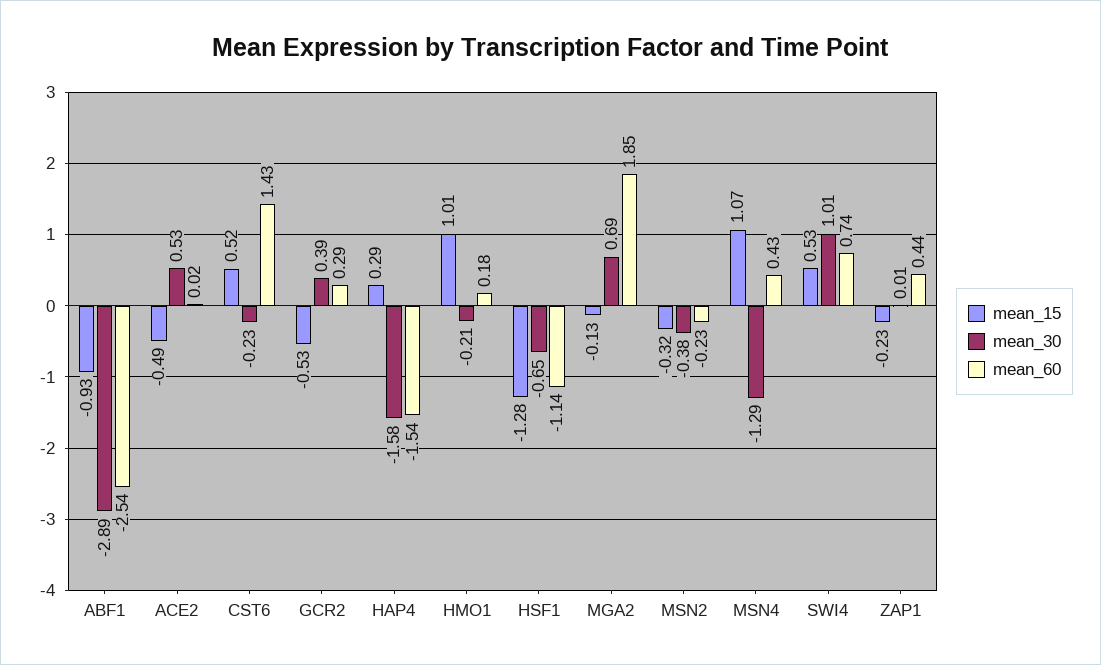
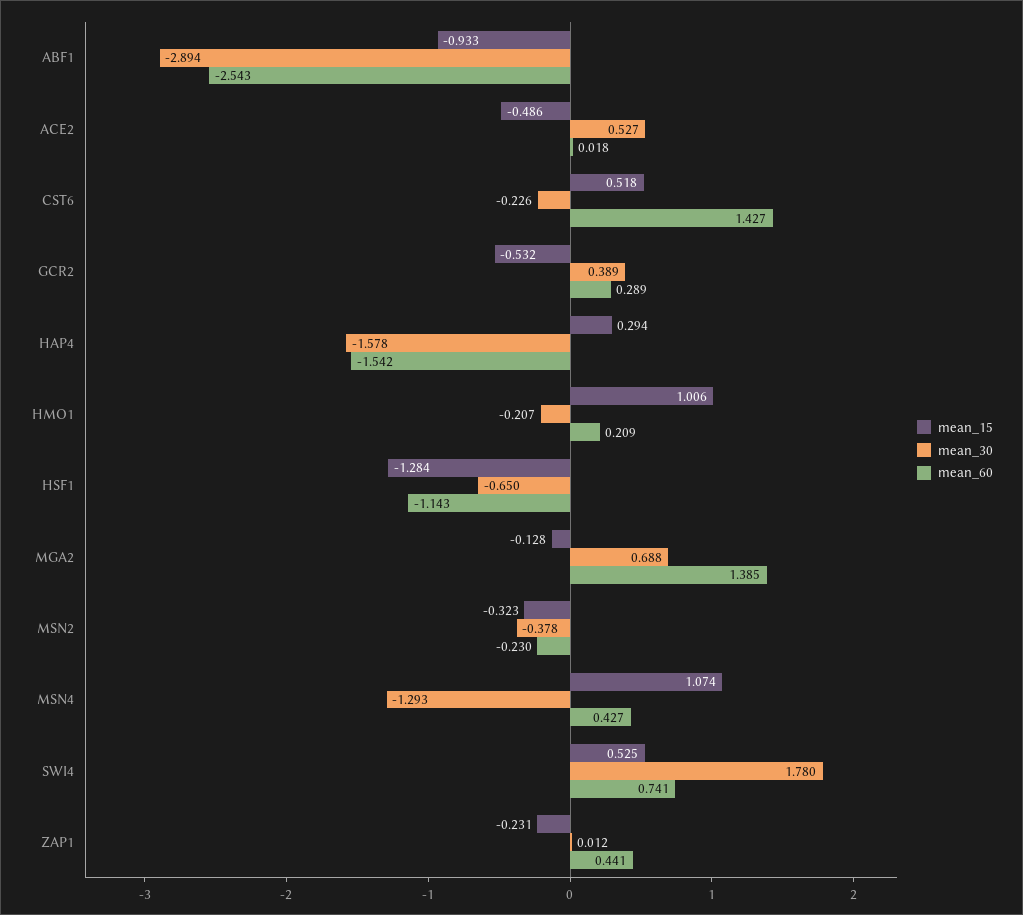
  {
    "mean_15": {
      "ABF1": -0.933,
      "ACE2": -0.486,
      "CST6": 0.518,
      "GCR2": -0.532,
      "HAP4": 0.294,
      "HMO1": 1.006,
      "HSF1": -1.284,
      "MGA2": -0.128,
      "MSN2": -0.323,
      "MSN4": 1.074,
      "SWI4": 0.525,
      "ZAP1": -0.231
    },
    "mean_30": {
      "ABF1": -2.894,
      "ACE2": 0.527,
      "CST6": -0.226,
      "GCR2": 0.389,
      "HAP4": -1.578,
      "HMO1": -0.207,
      "HSF1": -0.65,
      "MGA2": 0.688,
      "MSN2": -0.378,
      "MSN4": -1.293,
-     "SWI4": 1.01,
+     "SWI4": 1.78,
      "ZAP1": 0.012
    },
    "mean_60": {
      "ABF1": -2.543,
      "ACE2": 0.018,
      "CST6": 1.427,
      "GCR2": 0.289,
      "HAP4": -1.542,
-     "HMO1": 0.18,
+     "HMO1": 0.209,
      "HSF1": -1.143,
-     "MGA2": 1.85,
+     "MGA2": 1.385,
      "MSN2": -0.23,
      "MSN4": 0.427,
      "SWI4": 0.741,
      "ZAP1": 0.441
    }
  }

